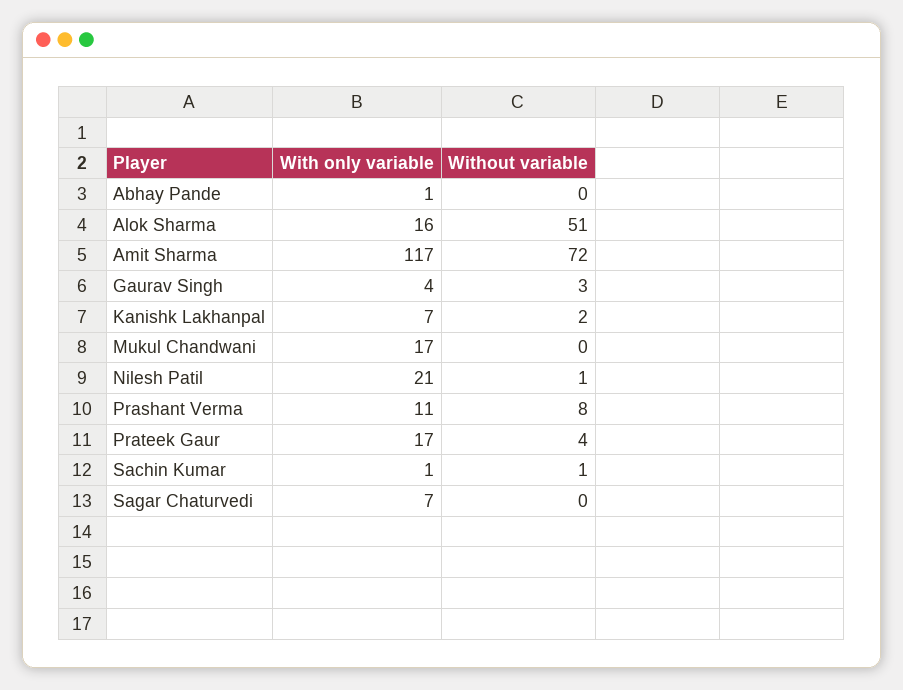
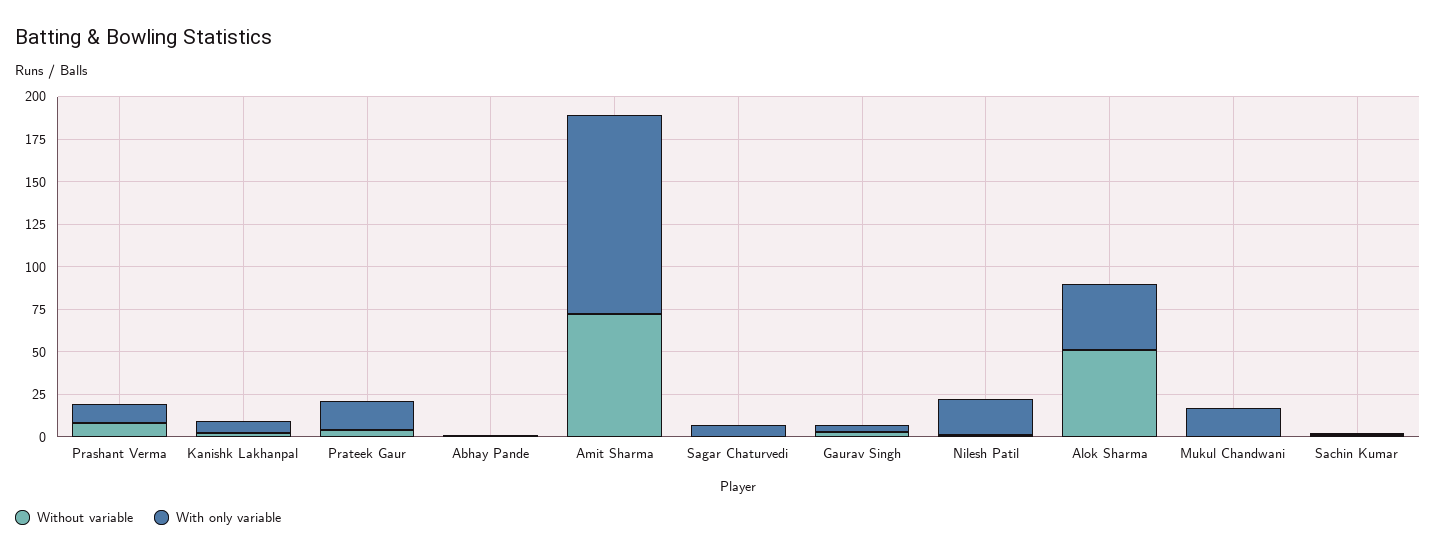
  {
    "With only variable": {
      "Abhay Pande": 1,
-     "Alok Sharma": 16,
+     "Alok Sharma": 40,
      "Amit Sharma": 117,
      "Gaurav Singh": 4,
      "Kanishk Lakhanpal": 7,
      "Mukul Chandwani": 17,
      "Nilesh Patil": 21,
      "Prashant Verma": 11,
      "Prateek Gaur": 17,
      "Sachin Kumar": 1,
      "Sagar Chaturvedi": 7
    },
    "Without variable": {
      "Abhay Pande": 0,
      "Alok Sharma": 51,
      "Amit Sharma": 72,
      "Gaurav Singh": 3,
      "Kanishk Lakhanpal": 2,
      "Mukul Chandwani": 0,
      "Nilesh Patil": 1,
      "Prashant Verma": 8,
      "Prateek Gaur": 4,
      "Sachin Kumar": 1,
      "Sagar Chaturvedi": 0
    }
  }

